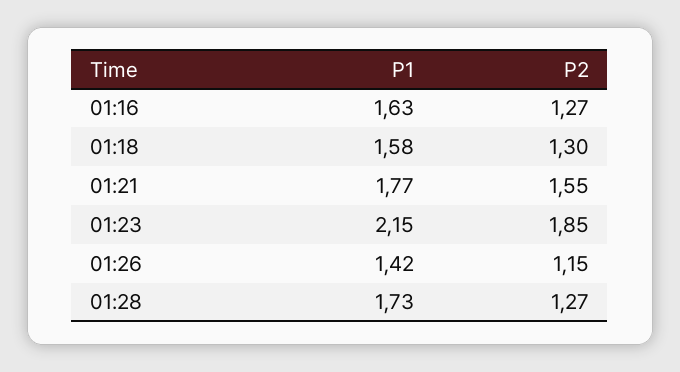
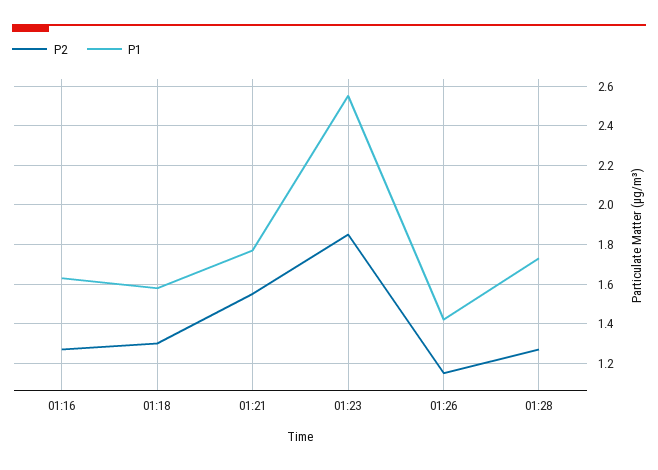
  {
    "P1": {
      "01:16": 1.63,
      "01:18": 1.58,
      "01:21": 1.77,
-     "01:23": 2.15,
+     "01:23": 2.55,
      "01:26": 1.42,
      "01:28": 1.73
    },
    "P2": {
      "01:16": 1.27,
      "01:18": 1.3,
      "01:21": 1.55,
      "01:23": 1.85,
      "01:26": 1.15,
      "01:28": 1.27
    }
  }

